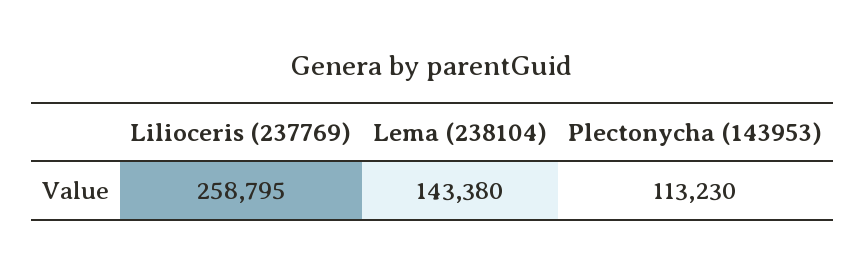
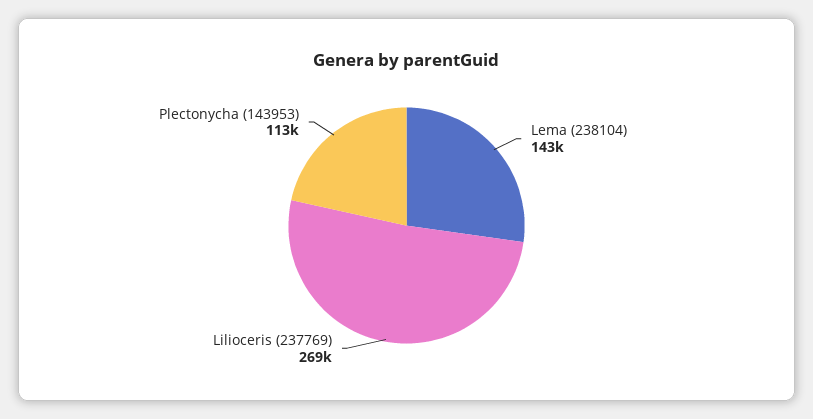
  {
-   "Lilioceris (237769)": 258795,
+   "Lilioceris (237769)": 269000,
    "Lema (238104)": 143380,
    "Plectonycha (143953)": 113230
  }

